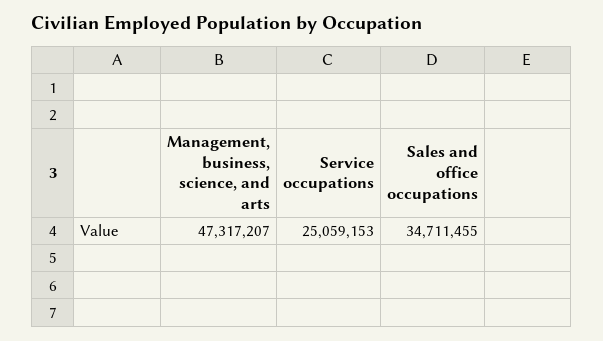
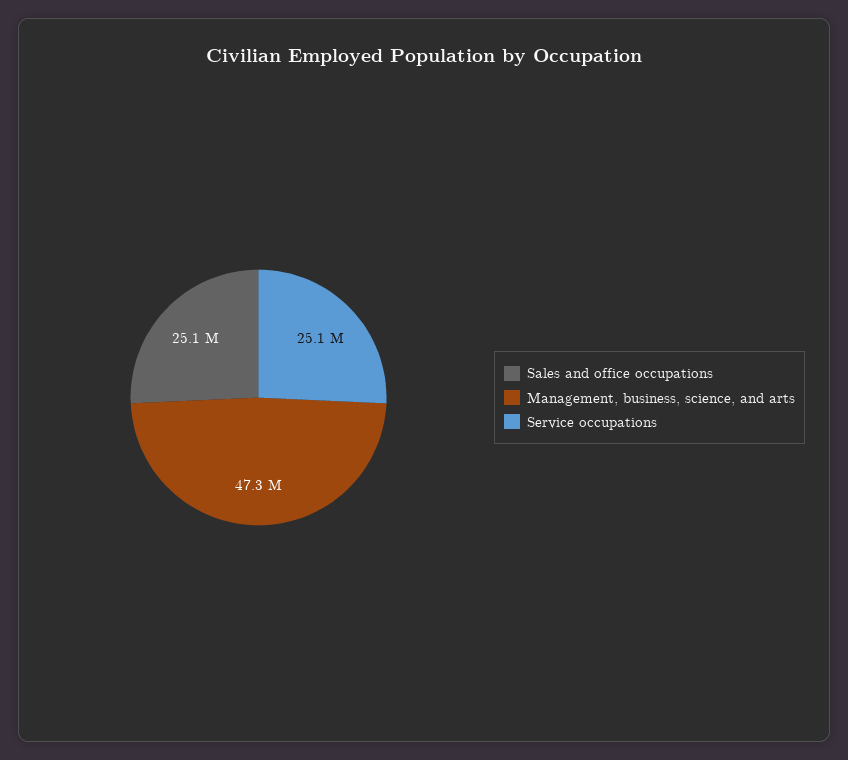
  {
    "Management, business, science, and arts": 47317207,
    "Service occupations": 25059153,
-   "Sales and office occupations": 34711455
+   "Sales and office occupations": 25100000
  }

